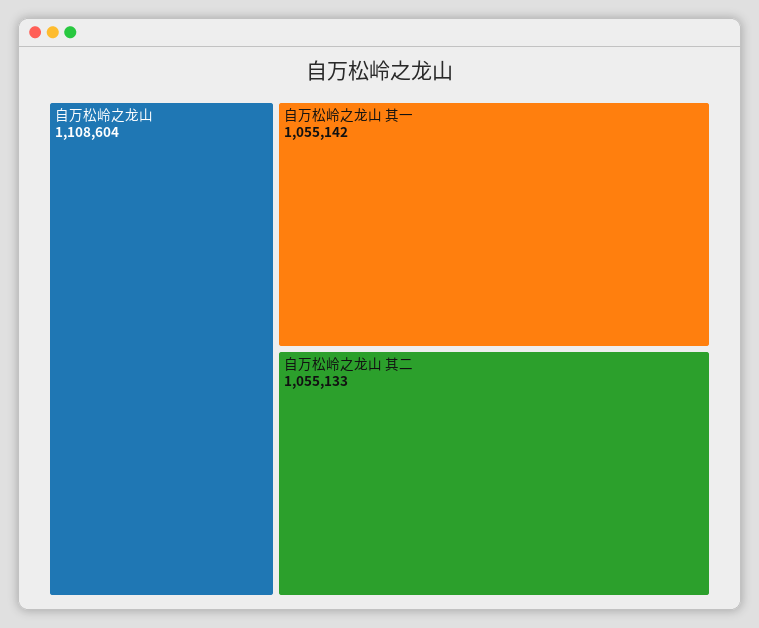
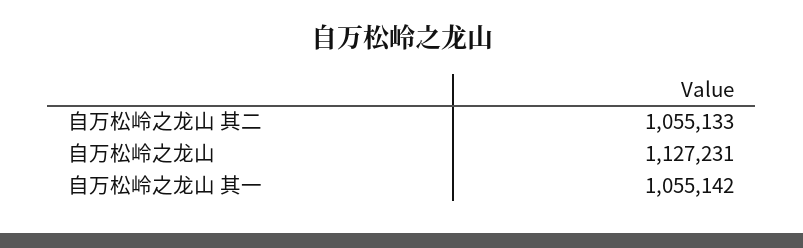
  {
-   "自万松岭之龙山": 1108604,
+   "自万松岭之龙山": 1127231,
    "自万松岭之龙山 其一": 1055142,
    "自万松岭之龙山 其二": 1055133
  }

